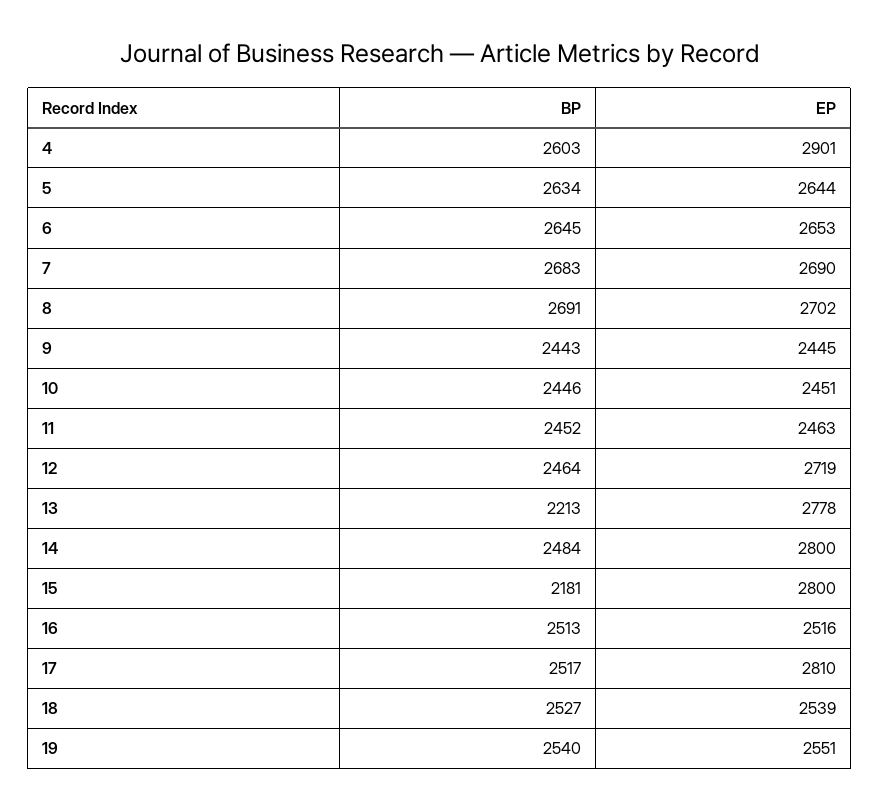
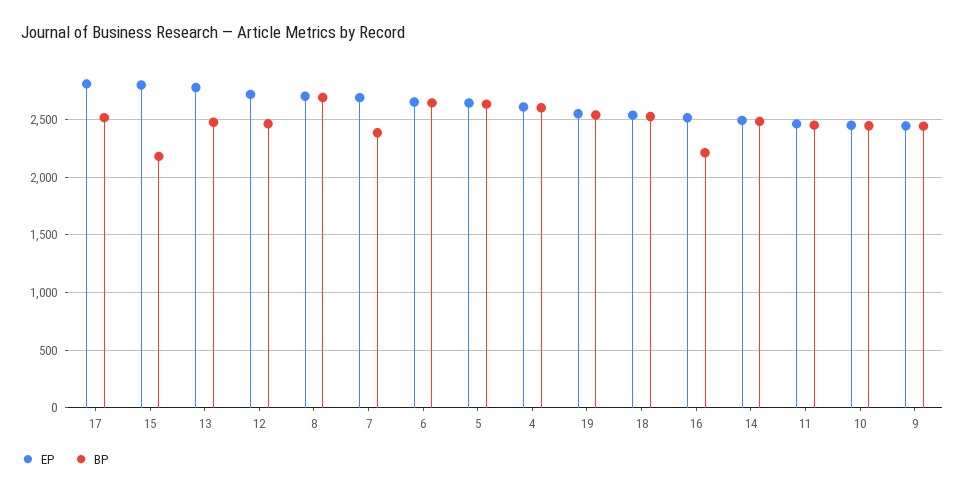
  {
    "BP": {
      "4": 2603,
      "5": 2634,
      "6": 2645,
-     "7": 2683,
+     "7": 2400,
      "8": 2691,
      "9": 2443,
      "10": 2446,
      "11": 2452,
      "12": 2464,
-     "13": 2213,
+     "13": 2500,
      "14": 2484,
      "15": 2181,
-     "16": 2513,
+     "16": 2200,
      "17": 2517,
      "18": 2527,
      "19": 2540
    },
    "EP": {
-     "4": 2901,
+     "4": 2600,
      "5": 2644,
      "6": 2653,
      "7": 2690,
      "8": 2702,
      "9": 2445,
      "10": 2451,
      "11": 2463,
      "12": 2719,
      "13": 2778,
-     "14": 2800,
+     "14": 2500,
      "15": 2800,
      "16": 2516,
      "17": 2810,
      "18": 2539,
      "19": 2551
    }
  }

